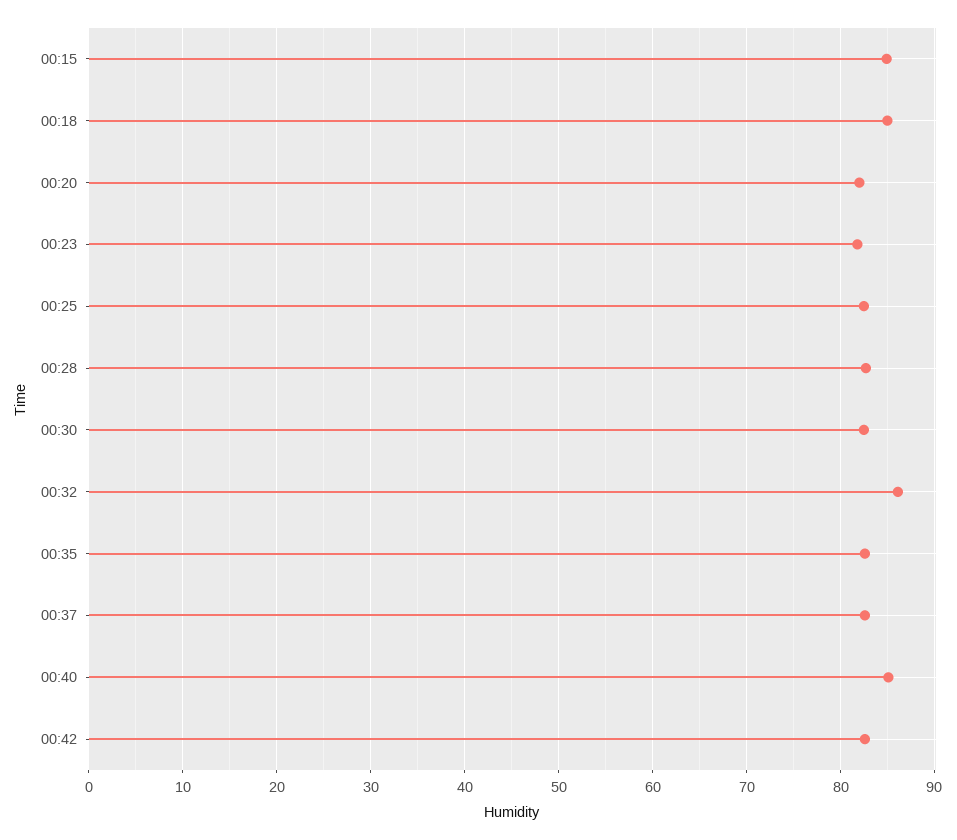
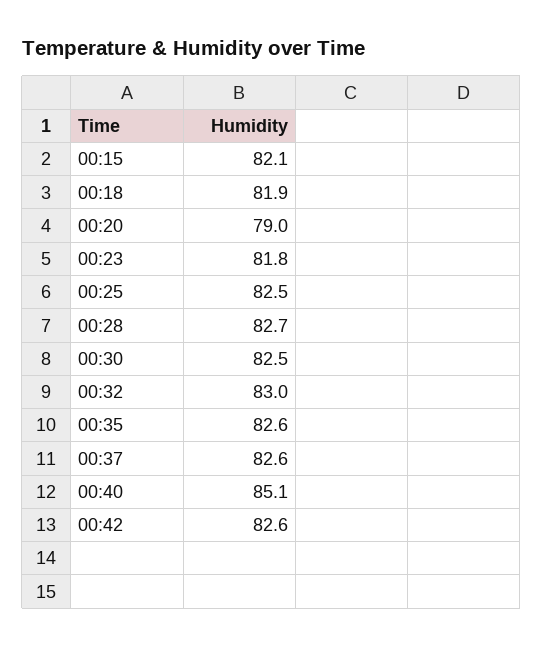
  {
-   "00:15": 85,
+   "00:15": 82.1,
-   "00:18": 85,
+   "00:18": 81.9,
-   "00:20": 82,
+   "00:20": 79,
    "00:23": 81.8,
    "00:25": 82.5,
    "00:28": 82.7,
    "00:30": 82.5,
-   "00:32": 86,
+   "00:32": 83,
    "00:35": 82.6,
    "00:37": 82.6,
    "00:40": 85.1,
    "00:42": 82.6
  }

